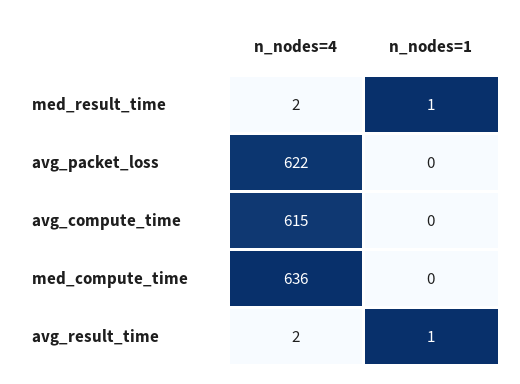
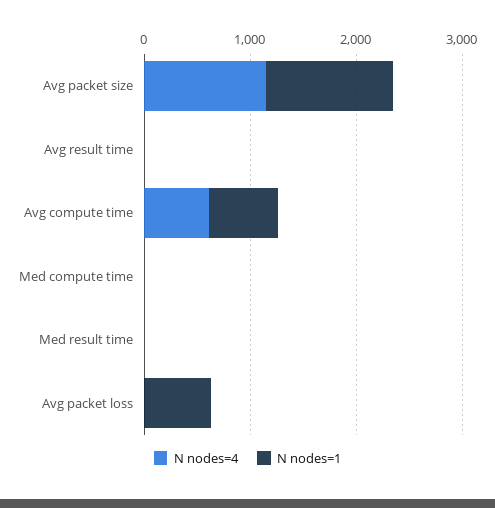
  {
    "n_nodes=4": {
      "med_result_time": 2,
-     "avg_packet_loss": 622,
+     "avg_packet_loss": 0,
      "avg_compute_time": 615,
-     "med_compute_time": 636,
+     "med_compute_time": 0,
-     "avg_result_time": 2
+     "avg_result_time": 2,
+     "Avg packet size": 1200
    },
    "n_nodes=1": {
      "med_result_time": 1,
-     "avg_packet_loss": 0,
+     "avg_packet_loss": 600,
-     "avg_compute_time": 0,
+     "avg_compute_time": 600,
      "med_compute_time": 0,
-     "avg_result_time": 1
+     "avg_result_time": 1,
+     "Avg packet size": 1200
    }
  }

